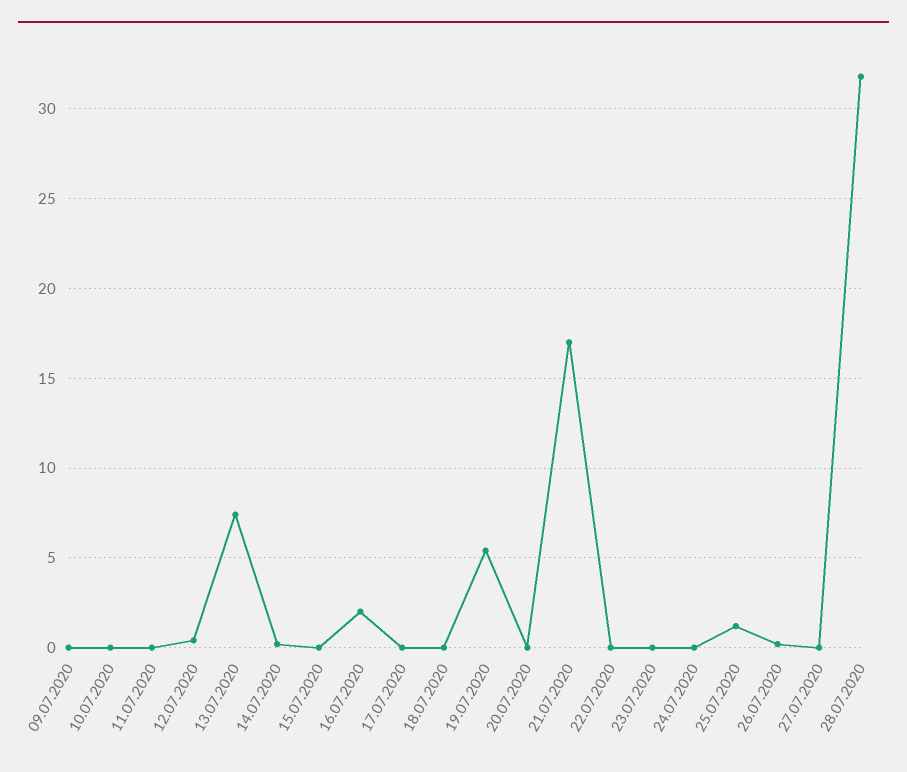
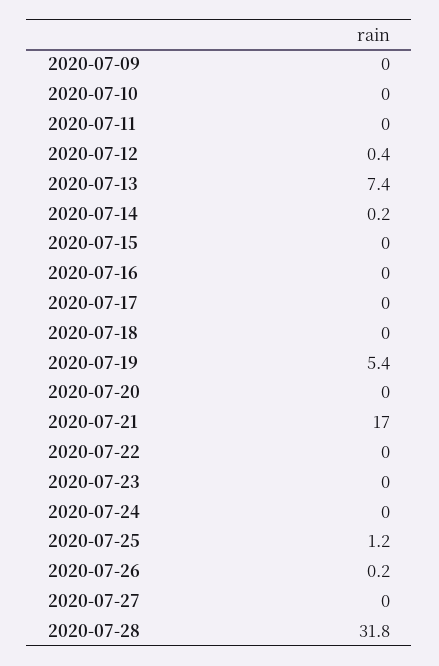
  {
    "09.07.2020": 0,
    "10.07.2020": 0,
    "11.07.2020": 0,
    "12.07.2020": 0.4,
    "13.07.2020": 7.4,
    "14.07.2020": 0.2,
    "15.07.2020": 0,
-   "16.07.2020": 2,
+   "16.07.2020": 0,
    "17.07.2020": 0,
    "18.07.2020": 0,
    "19.07.2020": 5.4,
    "20.07.2020": 0,
    "21.07.2020": 17,
    "22.07.2020": 0,
    "23.07.2020": 0,
    "24.07.2020": 0,
    "25.07.2020": 1.2,
    "26.07.2020": 0.2,
    "27.07.2020": 0,
    "28.07.2020": 31.8
  }

